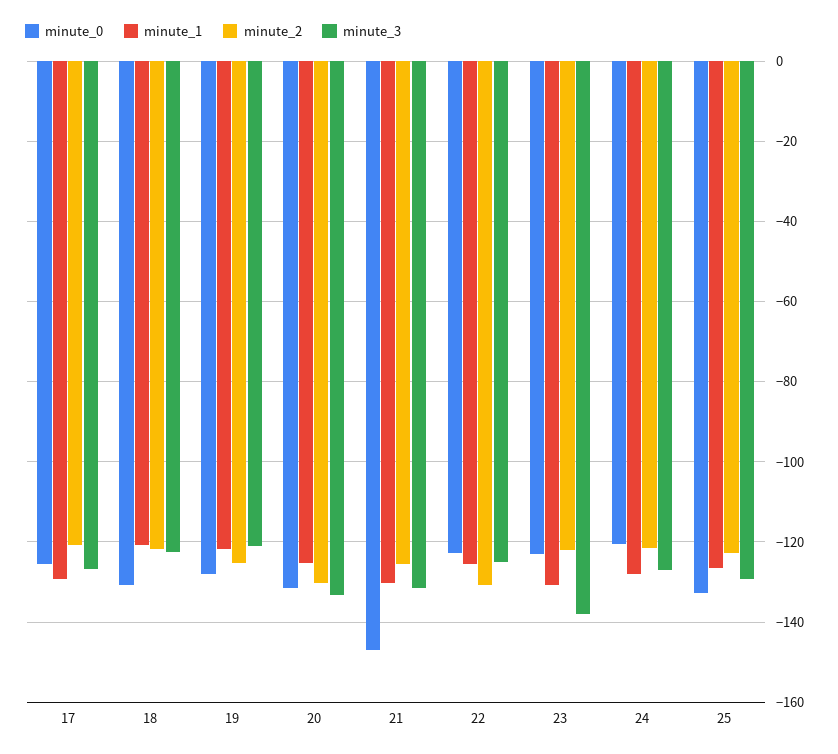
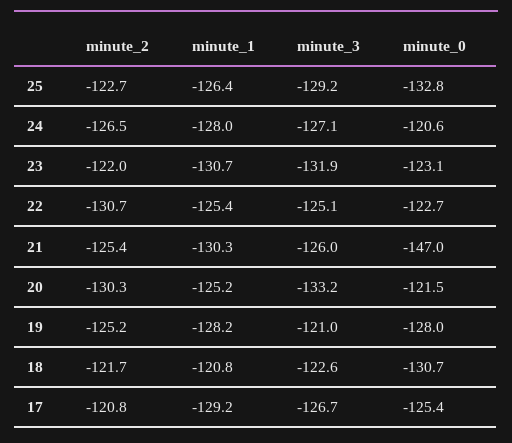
  {
    "minute_0": {
      "17": -125.4,
      "18": -130.7,
      "19": -128,
-     "20": -132,
+     "20": -121.5,
      "21": -147,
      "22": -122.7,
      "23": -123.1,
      "24": -120.6,
      "25": -132.8
    },
    "minute_1": {
      "17": -129.2,
      "18": -120.8,
-     "19": -122,
+     "19": -128.2,
      "20": -125.2,
      "21": -130.3,
      "22": -125.4,
      "23": -130.7,
      "24": -128,
      "25": -126.4
    },
    "minute_2": {
      "17": -120.8,
      "18": -121.7,
      "19": -125.2,
      "20": -130.3,
      "21": -125.4,
      "22": -130.7,
      "23": -122,
-     "24": -122,
+     "24": -126.5,
      "25": -122.7
    },
    "minute_3": {
      "17": -126.7,
      "18": -122.6,
      "19": -121,
      "20": -133.2,
-     "21": -132,
+     "21": -126,
      "22": -125.1,
-     "23": -138,
+     "23": -131.9,
      "24": -127.1,
      "25": -129.2
    }
  }

